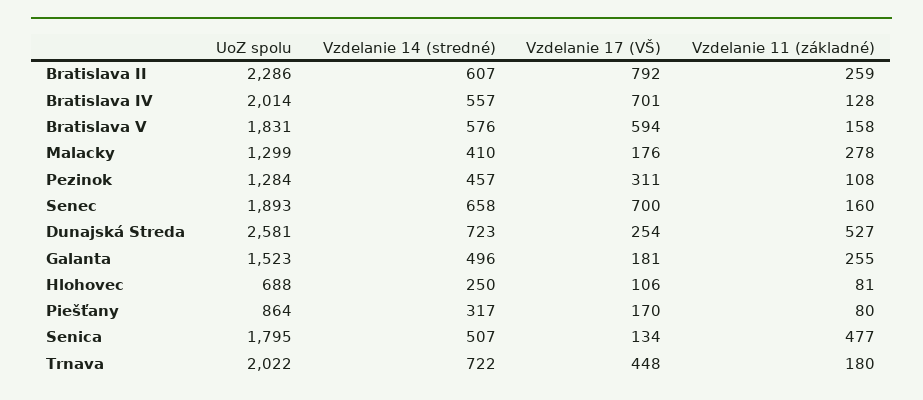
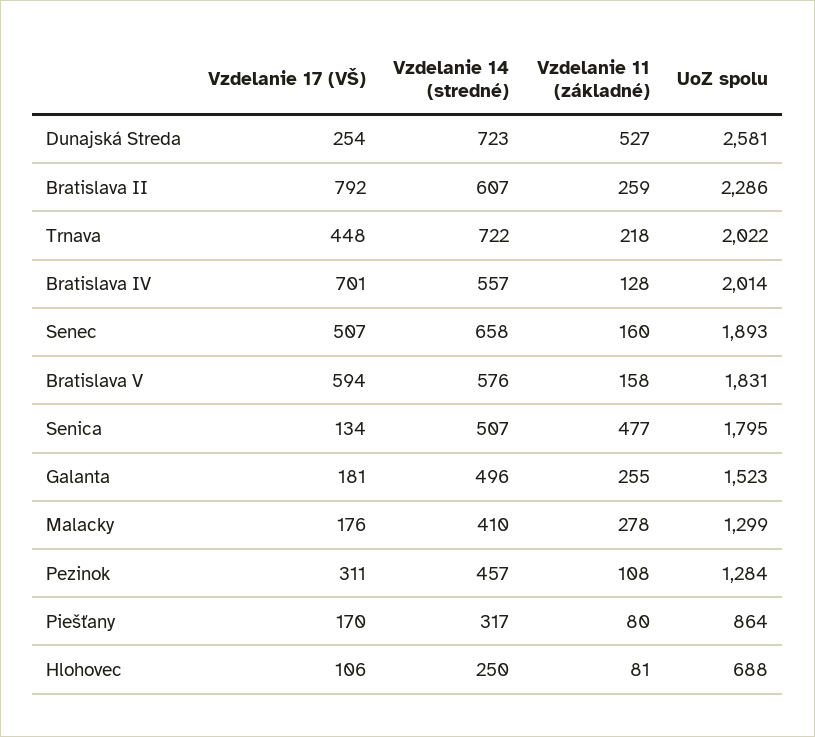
  {
    "UoZ spolu": {
      "Bratislava II": 2286,
      "Bratislava IV": 2014,
      "Bratislava V": 1831,
      "Malacky": 1299,
      "Pezinok": 1284,
      "Senec": 1893,
      "Dunajská Streda": 2581,
      "Galanta": 1523,
      "Hlohovec": 688,
      "Piešťany": 864,
      "Senica": 1795,
      "Trnava": 2022
    },
    "Vzdelanie 14 (stredné)": {
      "Bratislava II": 607,
      "Bratislava IV": 557,
      "Bratislava V": 576,
      "Malacky": 410,
      "Pezinok": 457,
      "Senec": 658,
      "Dunajská Streda": 723,
      "Galanta": 496,
      "Hlohovec": 250,
      "Piešťany": 317,
      "Senica": 507,
      "Trnava": 722
    },
    "Vzdelanie 17 (VŠ)": {
      "Bratislava II": 792,
      "Bratislava IV": 701,
      "Bratislava V": 594,
      "Malacky": 176,
      "Pezinok": 311,
-     "Senec": 700,
+     "Senec": 507,
      "Dunajská Streda": 254,
      "Galanta": 181,
      "Hlohovec": 106,
      "Piešťany": 170,
      "Senica": 134,
      "Trnava": 448
    },
    "Vzdelanie 11 (základné)": {
      "Bratislava II": 259,
      "Bratislava IV": 128,
      "Bratislava V": 158,
      "Malacky": 278,
      "Pezinok": 108,
      "Senec": 160,
      "Dunajská Streda": 527,
      "Galanta": 255,
      "Hlohovec": 81,
      "Piešťany": 80,
      "Senica": 477,
-     "Trnava": 180
+     "Trnava": 218
    }
  }

